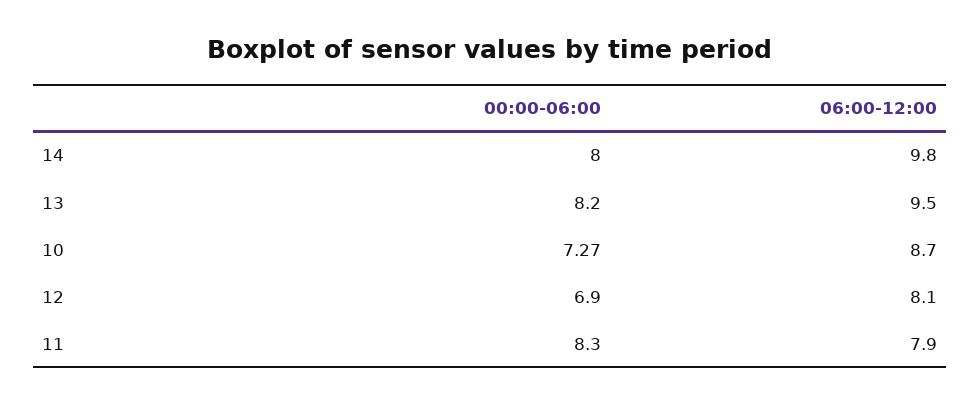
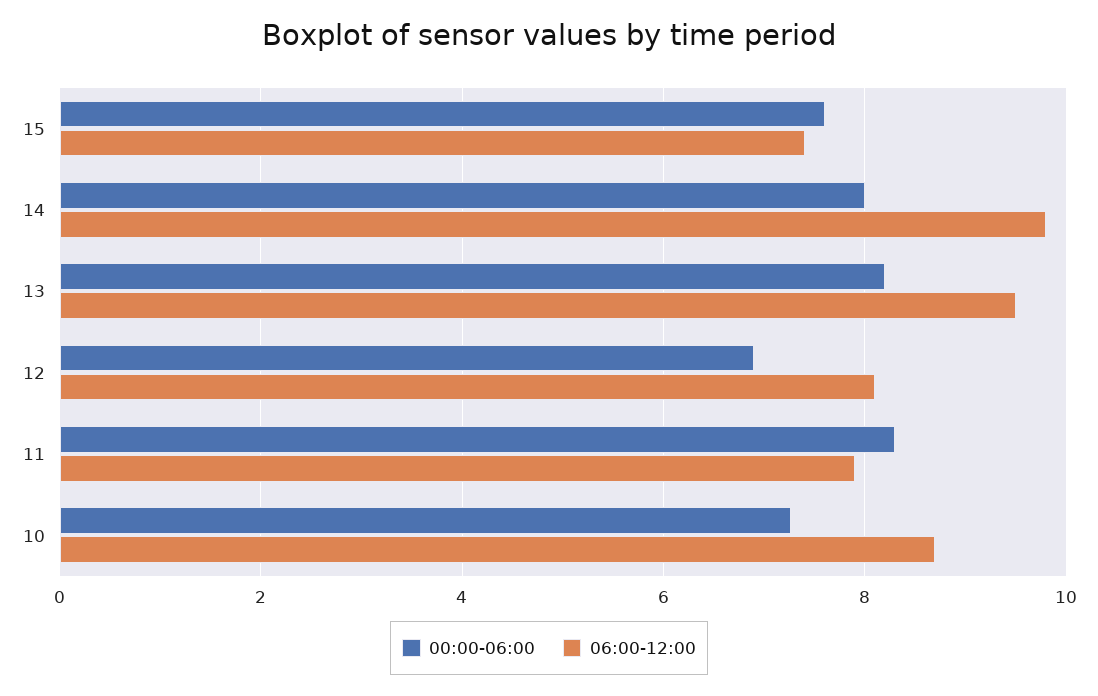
  {
    "00:00-06:00": {
      "14": 8,
      "13": 8.2,
      "10": 7.27,
      "12": 6.9,
-     "11": 8.3
+     "11": 8.3,
+     "15": 7.6
    },
    "06:00-12:00": {
      "14": 9.8,
      "13": 9.5,
      "10": 8.7,
      "12": 8.1,
-     "11": 7.9
+     "11": 7.9,
+     "15": 7.4
    }
  }

